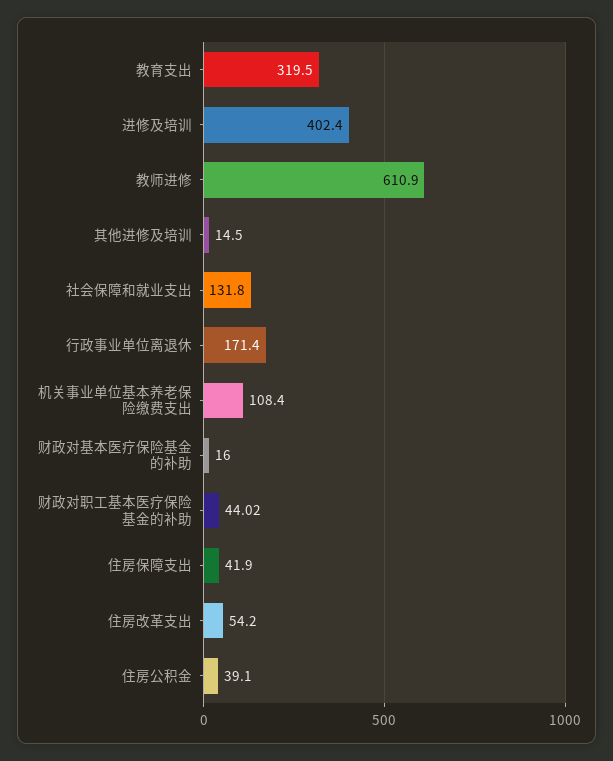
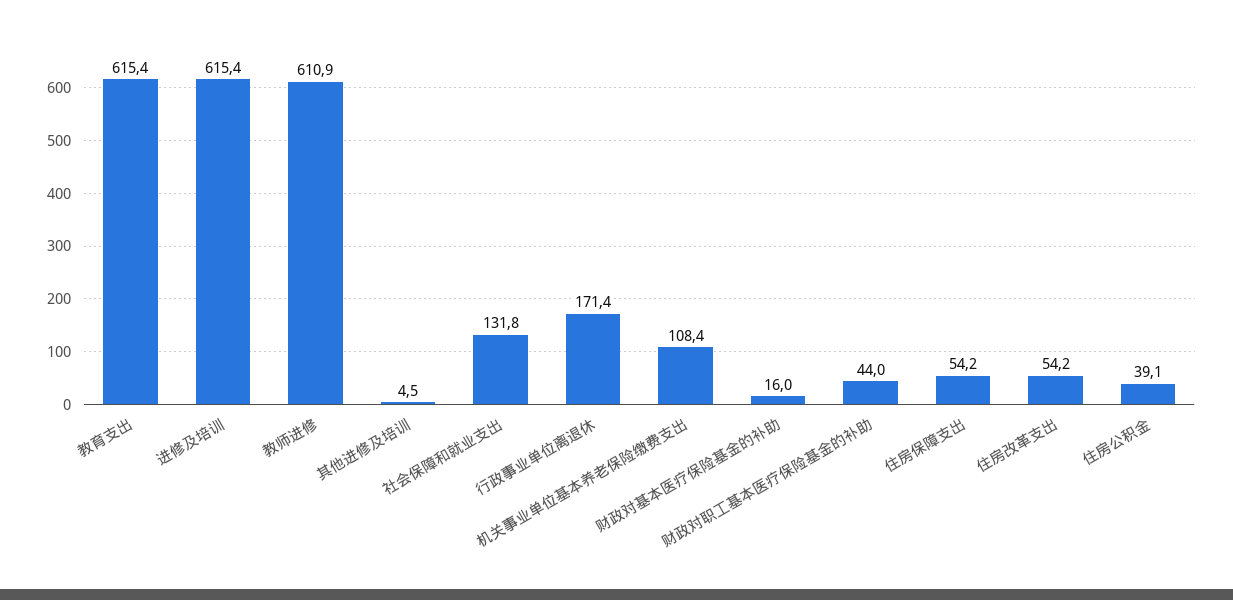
  {
-   "教育支出": 319.5,
+   "教育支出": 615.4,
-   "进修及培训": 402.4,
+   "进修及培训": 615.4,
    "教师进修": 610.9,
-   "其他进修及培训": 14.5,
+   "其他进修及培训": 4.5,
    "社会保障和就业支出": 131.8,
    "行政事业单位离退休": 171.4,
    "机关事业单位基本养老保险缴费支出": 108.4,
    "财政对基本医疗保险基金的补助": 16,
    "财政对职工基本医疗保险基金的补助": 44.02,
-   "住房保障支出": 41.9,
+   "住房保障支出": 54.2,
    "住房改革支出": 54.2,
    "住房公积金": 39.1
  }

